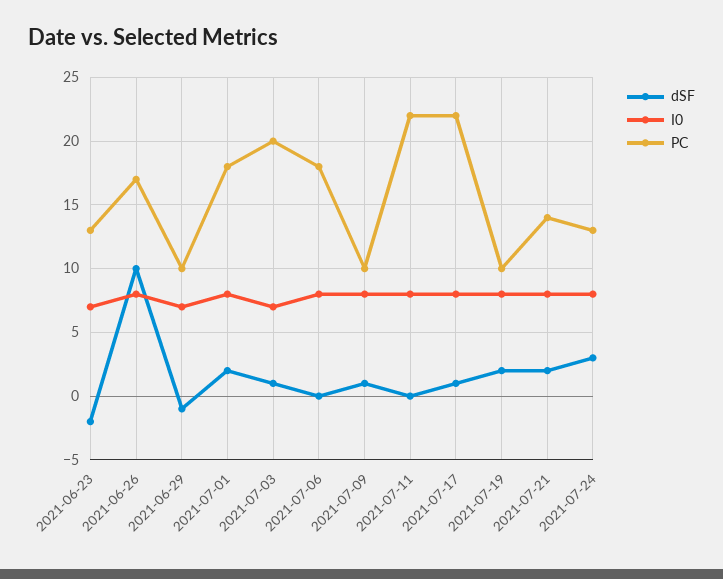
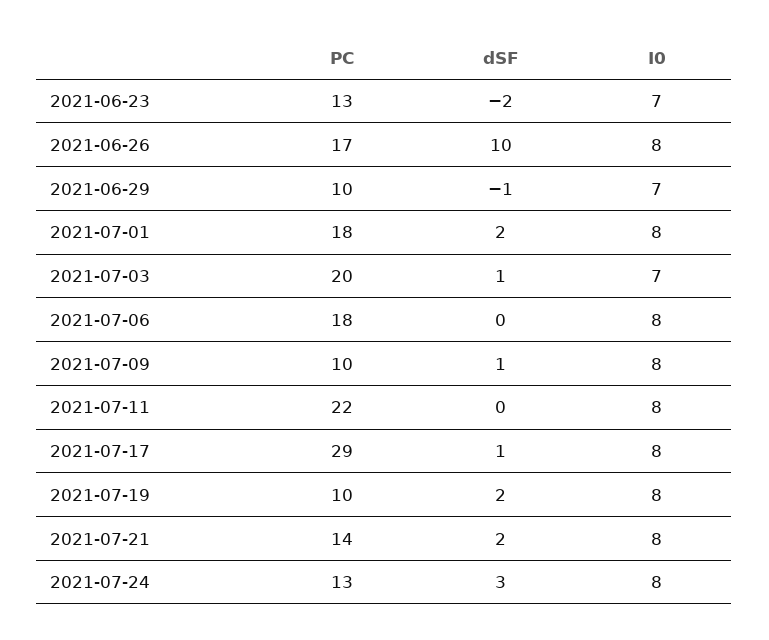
  {
    "dSF": {
      "2021-06-23": -2,
      "2021-06-26": 10,
      "2021-06-29": -1,
      "2021-07-01": 2,
      "2021-07-03": 1,
      "2021-07-06": 0,
      "2021-07-09": 1,
      "2021-07-11": 0,
      "2021-07-17": 1,
      "2021-07-19": 2,
      "2021-07-21": 2,
      "2021-07-24": 3
    },
    "I0": {
      "2021-06-23": 7,
      "2021-06-26": 8,
      "2021-06-29": 7,
      "2021-07-01": 8,
      "2021-07-03": 7,
      "2021-07-06": 8,
      "2021-07-09": 8,
      "2021-07-11": 8,
      "2021-07-17": 8,
      "2021-07-19": 8,
      "2021-07-21": 8,
      "2021-07-24": 8
    },
    "PC": {
      "2021-06-23": 13,
      "2021-06-26": 17,
      "2021-06-29": 10,
      "2021-07-01": 18,
      "2021-07-03": 20,
      "2021-07-06": 18,
      "2021-07-09": 10,
      "2021-07-11": 22,
-     "2021-07-17": 22,
+     "2021-07-17": 29,
      "2021-07-19": 10,
      "2021-07-21": 14,
      "2021-07-24": 13
    }
  }

